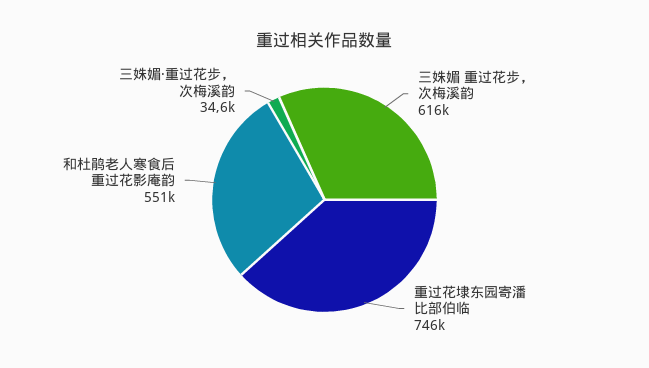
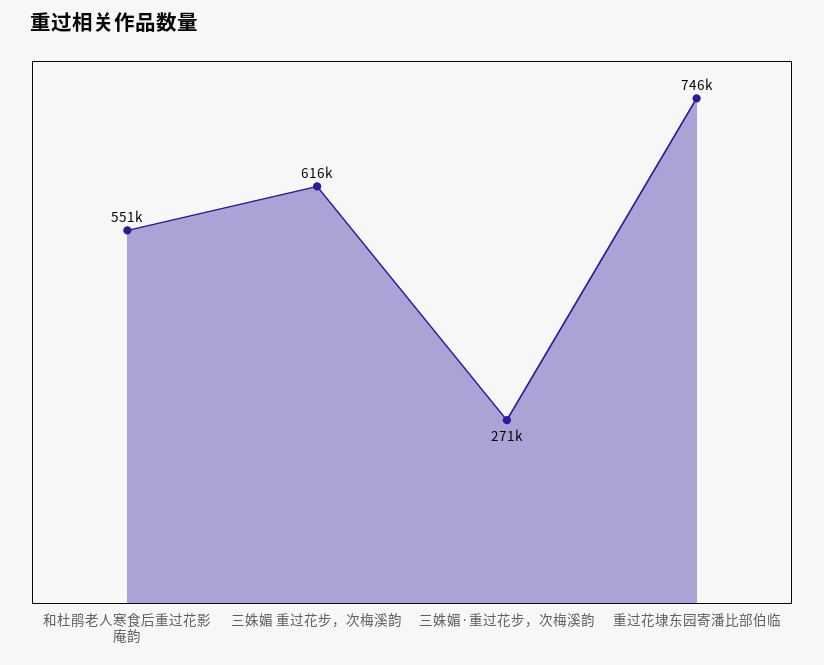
  {
    "三姝媚 重过花步，次梅溪韵": 616000,
    "重过花埭东园寄潘比部伯临": 746000,
    "和杜鹃老人寒食后重过花影庵韵": 551000,
-   "三姝媚·重过花步，次梅溪韵": 34600
+   "三姝媚·重过花步，次梅溪韵": 271000
  }

